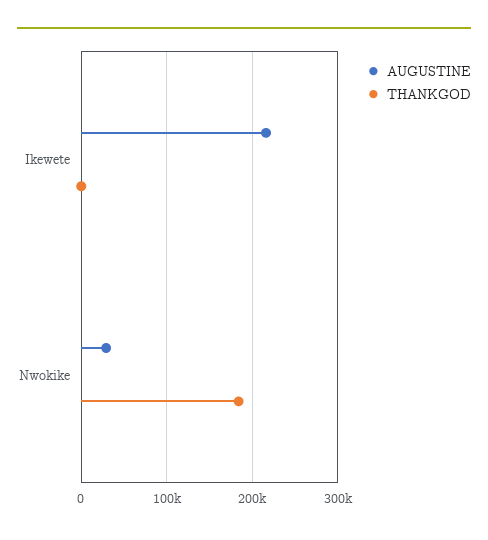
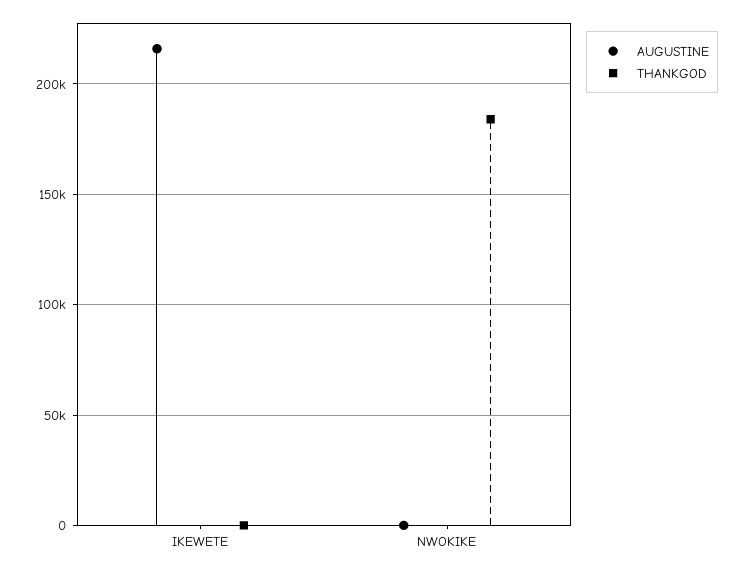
  {
    "AUGUSTINE": {
      "Ikewete": 215000,
-     "Nwokike": 30000
+     "Nwokike": 0
    },
    "THANKGOD": {
      "Ikewete": 0,
      "Nwokike": 185000
    }
  }

